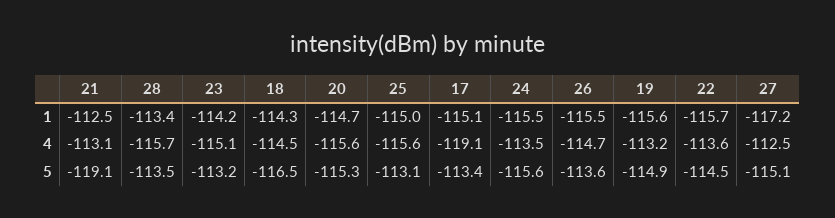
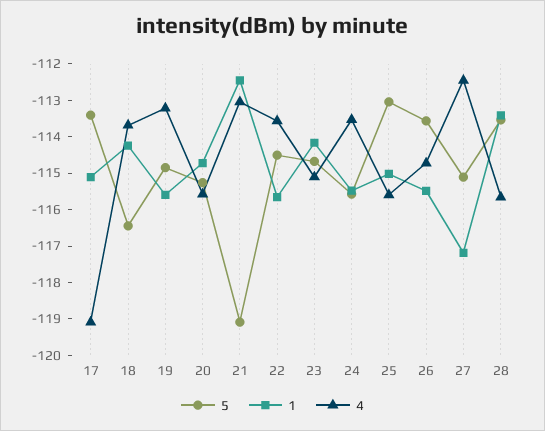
  {
    "1": {
      "21": -112.5,
      "28": -113.4,
      "23": -114.2,
      "18": -114.3,
      "20": -114.7,
      "25": -115,
      "17": -115.1,
      "24": -115.5,
      "26": -115.5,
      "19": -115.6,
      "22": -115.7,
      "27": -117.2
    },
    "4": {
      "21": -113.1,
      "28": -115.7,
      "23": -115.1,
-     "18": -114.5,
+     "18": -113.75,
      "20": -115.6,
      "25": -115.6,
      "17": -119.1,
      "24": -113.5,
      "26": -114.7,
      "19": -113.2,
      "22": -113.6,
      "27": -112.5
    },
    "5": {
      "21": -119.1,
      "28": -113.5,
-     "23": -113.2,
+     "23": -114.75,
      "18": -116.5,
      "20": -115.3,
      "25": -113.1,
      "17": -113.4,
      "24": -115.6,
      "26": -113.6,
      "19": -114.9,
      "22": -114.5,
      "27": -115.1
    }
  }

